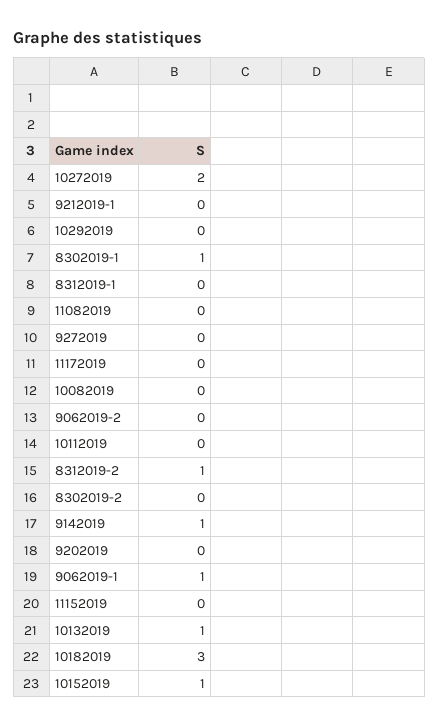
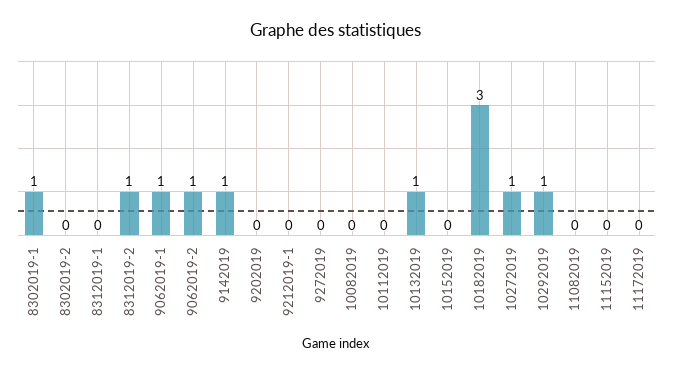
  {
-   "10272019": 2,
+   "10272019": 1,
    "9212019-1": 0,
-   "10292019": 0,
+   "10292019": 1,
    "8302019-1": 1,
    "8312019-1": 0,
    "11082019": 0,
    "9272019": 0,
    "11172019": 0,
    "10082019": 0,
-   "9062019-2": 0,
+   "9062019-2": 1,
    "10112019": 0,
    "8312019-2": 1,
    "8302019-2": 0,
    "9142019": 1,
    "9202019": 0,
    "9062019-1": 1,
    "11152019": 0,
    "10132019": 1,
    "10182019": 3,
-   "10152019": 1
+   "10152019": 0
  }

